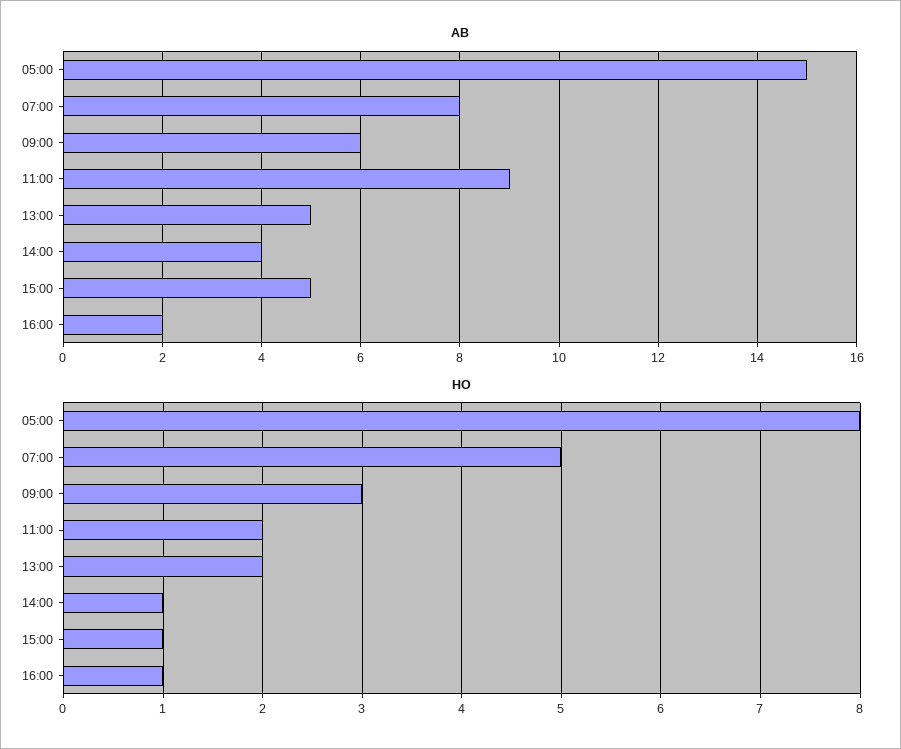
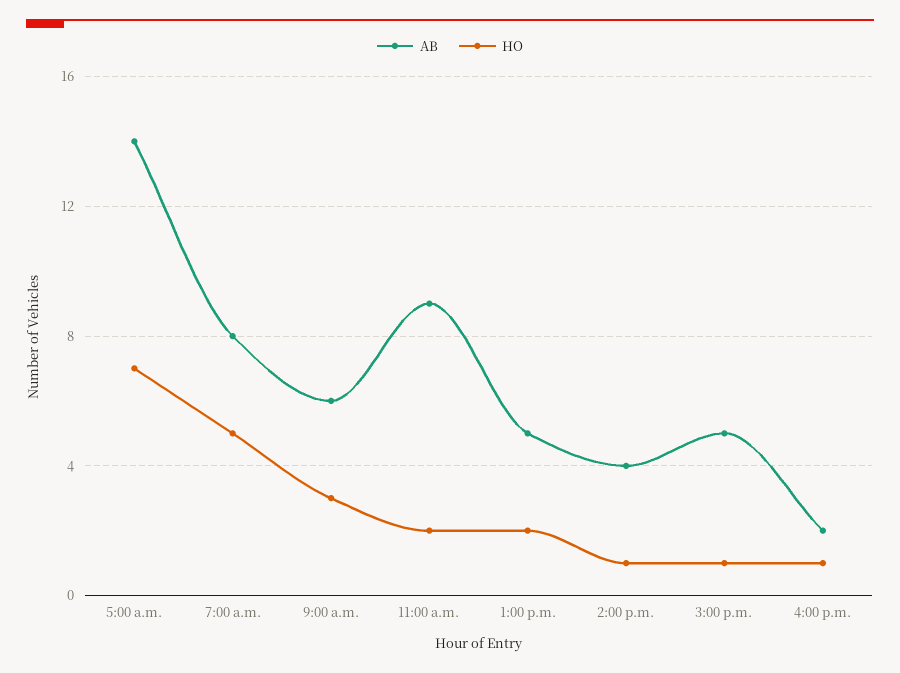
  {
    "AB": {
-     "05:00": 15,
+     "05:00": 14,
      "07:00": 8,
      "09:00": 6,
      "11:00": 9,
      "13:00": 5,
      "14:00": 4,
      "15:00": 5,
      "16:00": 2
    },
    "HO": {
-     "05:00": 8,
+     "05:00": 7,
      "07:00": 5,
      "09:00": 3,
      "11:00": 2,
      "13:00": 2,
      "14:00": 1,
      "15:00": 1,
      "16:00": 1
    }
  }

